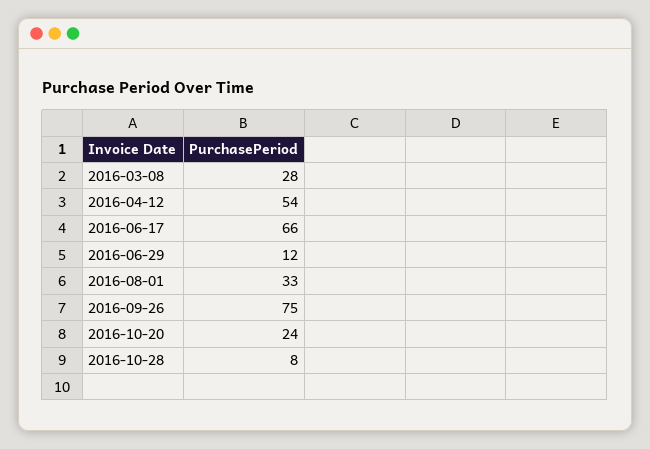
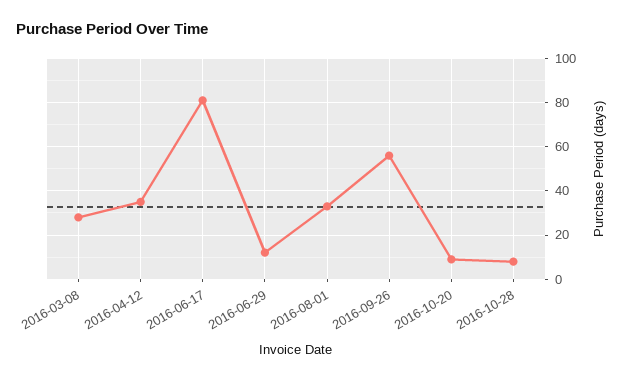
  {
    "2016-03-08": 28,
-   "2016-04-12": 54,
+   "2016-04-12": 35,
-   "2016-06-17": 66,
+   "2016-06-17": 80,
    "2016-06-29": 12,
    "2016-08-01": 33,
-   "2016-09-26": 75,
+   "2016-09-26": 55,
-   "2016-10-20": 24,
+   "2016-10-20": 10,
    "2016-10-28": 8
  }

